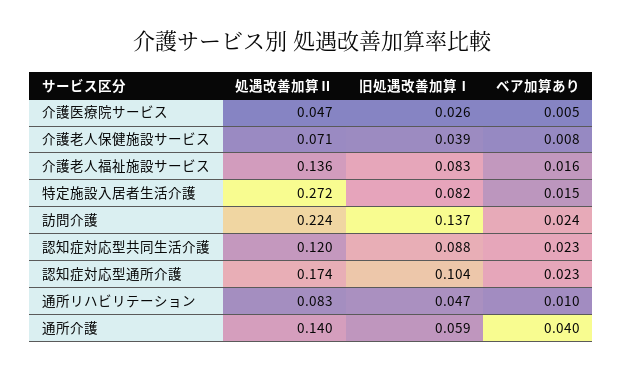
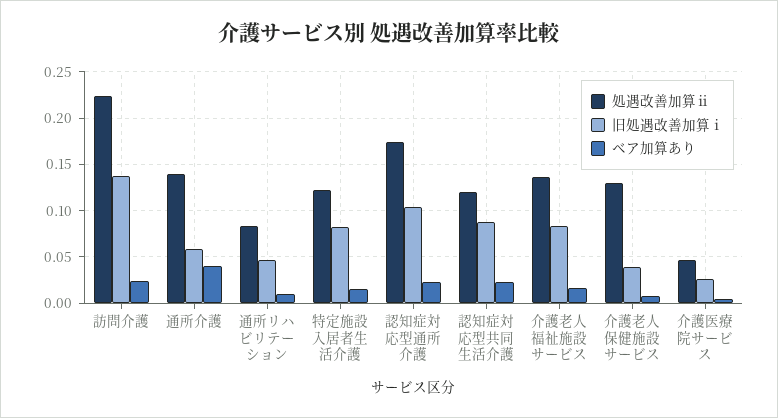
  {
    "処遇改善加算Ⅱ": {
      "介護医療院サービス": 0.047,
-     "介護老人保健施設サービス": 0.071,
+     "介護老人保健施設サービス": 0.13,
      "介護老人福祉施設サービス": 0.136,
-     "特定施設入居者生活介護": 0.272,
+     "特定施設入居者生活介護": 0.12,
      "訪問介護": 0.224,
      "認知症対応型共同生活介護": 0.12,
      "認知症対応型通所介護": 0.174,
      "通所リハビリテーション": 0.083,
      "通所介護": 0.14
    },
    "旧処遇改善加算Ⅰ": {
      "介護医療院サービス": 0.026,
      "介護老人保健施設サービス": 0.039,
      "介護老人福祉施設サービス": 0.083,
      "特定施設入居者生活介護": 0.082,
      "訪問介護": 0.137,
      "認知症対応型共同生活介護": 0.088,
      "認知症対応型通所介護": 0.104,
      "通所リハビリテーション": 0.047,
      "通所介護": 0.059
    },
    "ベア加算あり": {
      "介護医療院サービス": 0.005,
      "介護老人保健施設サービス": 0.008,
      "介護老人福祉施設サービス": 0.016,
      "特定施設入居者生活介護": 0.015,
      "訪問介護": 0.024,
      "認知症対応型共同生活介護": 0.023,
      "認知症対応型通所介護": 0.023,
      "通所リハビリテーション": 0.01,
      "通所介護": 0.04
    }
  }

